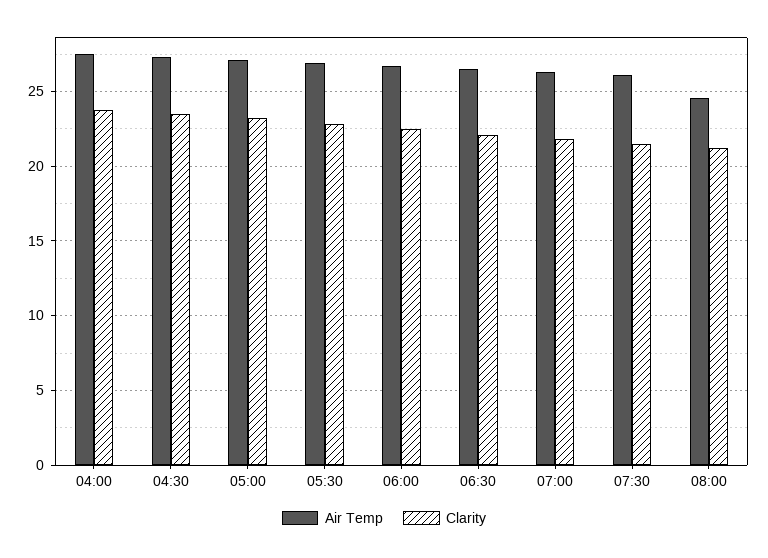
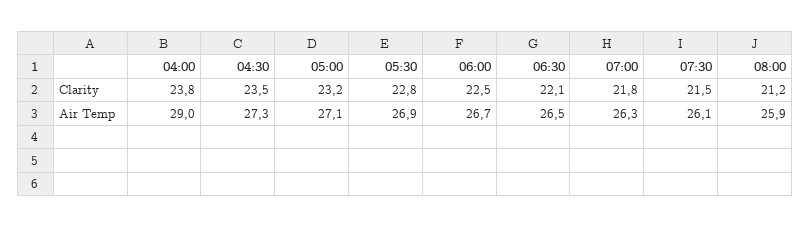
  {
    "Air Temp": {
-     "04:00": 27.5,
+     "04:00": 29,
      "04:30": 27.3,
      "05:00": 27.1,
      "05:30": 26.9,
      "06:00": 26.7,
      "06:30": 26.5,
      "07:00": 26.3,
      "07:30": 26.1,
-     "08:00": 24.5
+     "08:00": 25.9
    },
    "Clarity": {
      "04:00": 23.8,
      "04:30": 23.5,
      "05:00": 23.2,
      "05:30": 22.8,
      "06:00": 22.5,
      "06:30": 22.1,
      "07:00": 21.8,
      "07:30": 21.5,
      "08:00": 21.2
    }
  }

